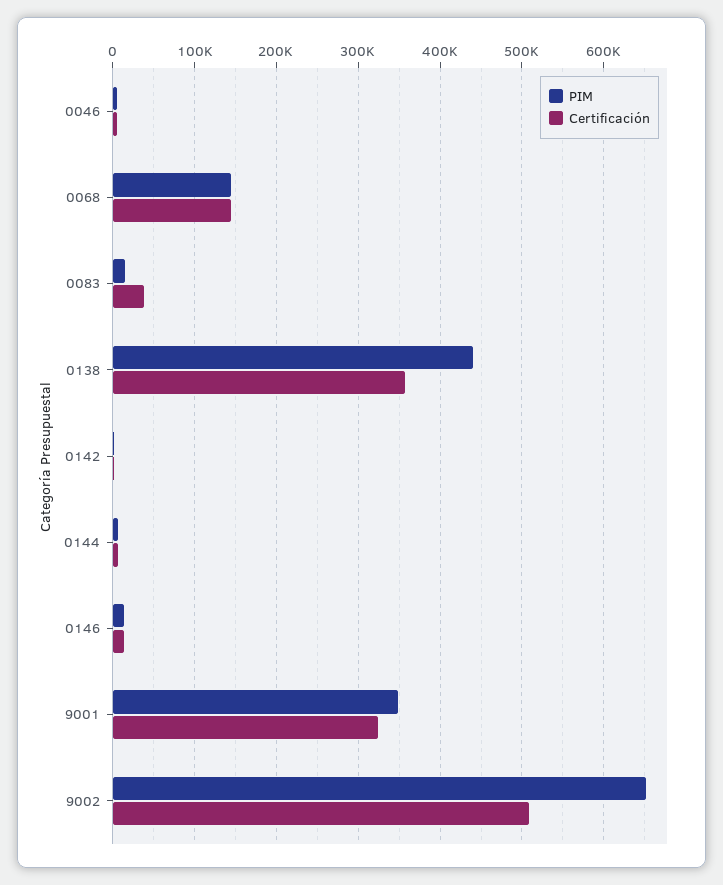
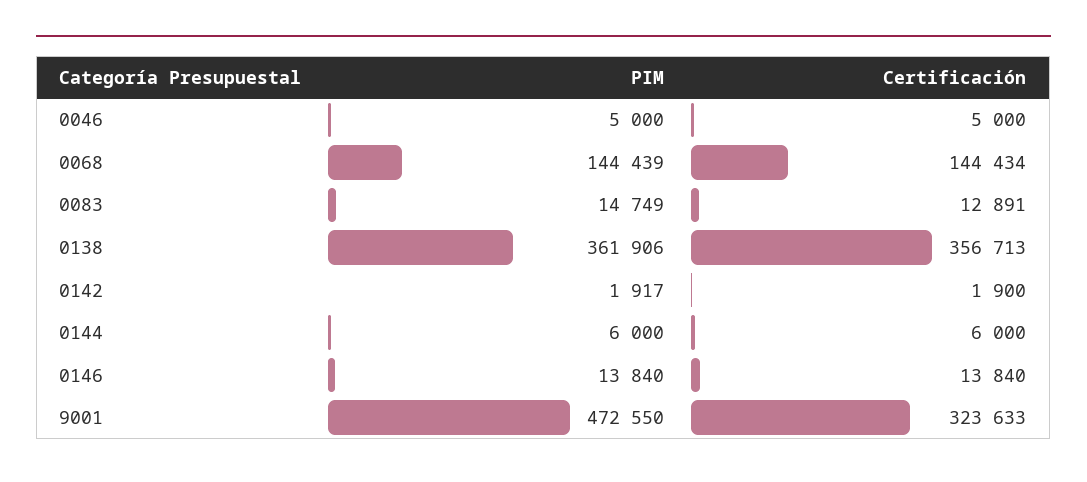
  {
    "PIM": {
      "0046": 5000,
      "0068": 144439,
      "0083": 14749,
-     "0138": 440000,
+     "0138": 361906,
      "0142": 1917,
      "0144": 6000,
      "0146": 13840,
-     "9001": 350000,
+     "9001": 472550
-     "9002": 650000
    },
    "Certificación": {
      "0046": 5000,
      "0068": 144434,
-     "0083": 40000,
+     "0083": 12891,
      "0138": 356713,
      "0142": 1900,
      "0144": 6000,
      "0146": 13840,
-     "9001": 323633,
+     "9001": 323633
-     "9002": 510000
    }
  }

